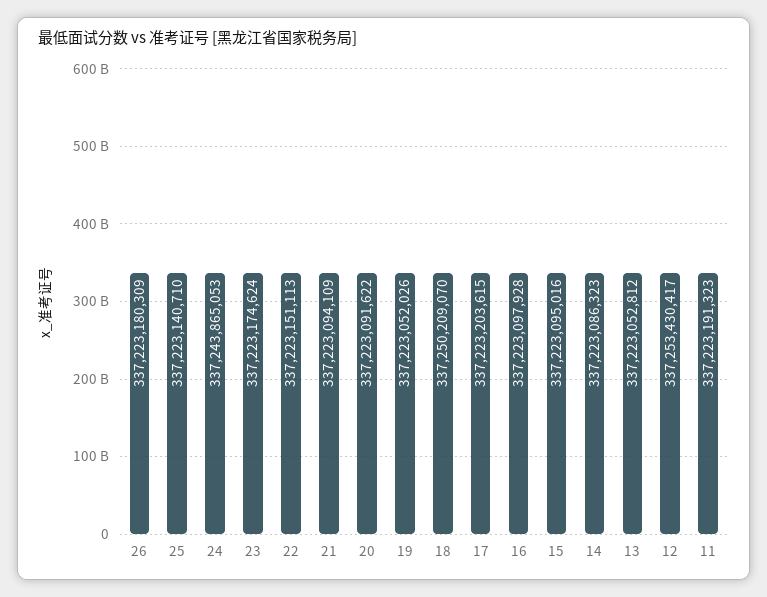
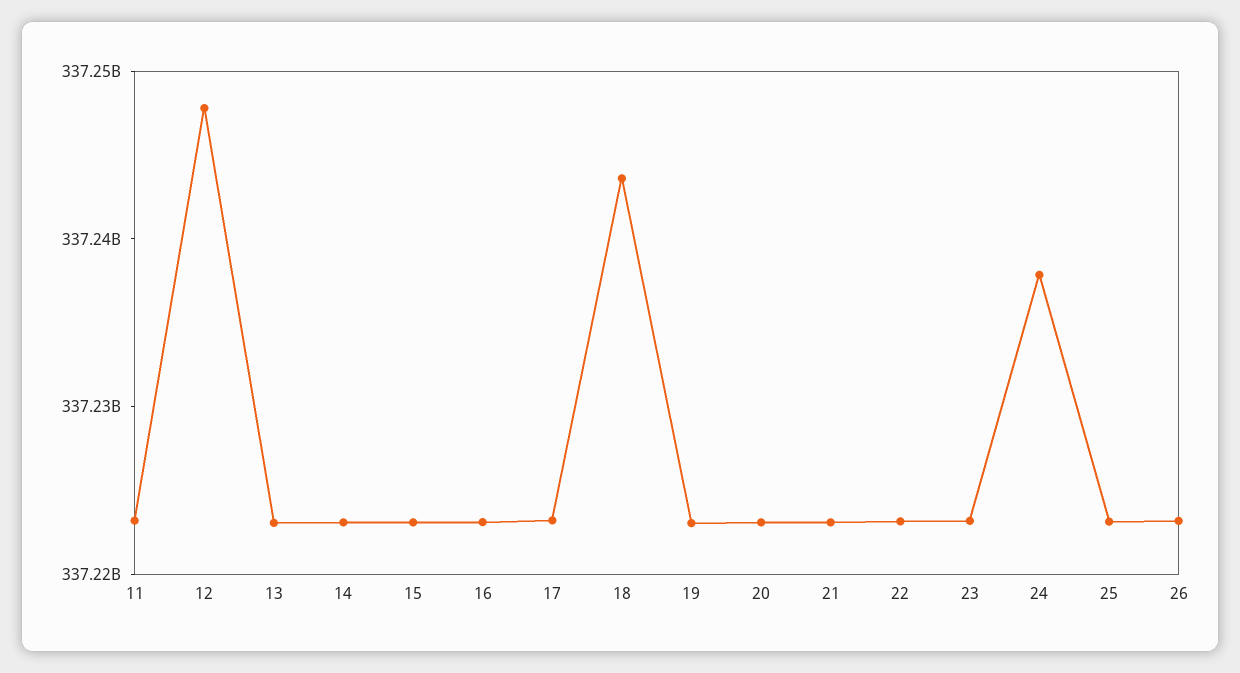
  {
    "26": 337223180309,
    "25": 337223140710,
-   "24": 337243865053,
+   "24": 337238000000,
    "23": 337223174624,
    "22": 337223151113,
    "21": 337223094109,
    "20": 337223091622,
    "19": 337223052026,
-   "18": 337250209070,
+   "18": 337244000000,
    "17": 337223203615,
    "16": 337223097928,
    "15": 337223095016,
    "14": 337223086323,
    "13": 337223052812,
-   "12": 337253430417,
+   "12": 337248000000,
    "11": 337223191323
  }

